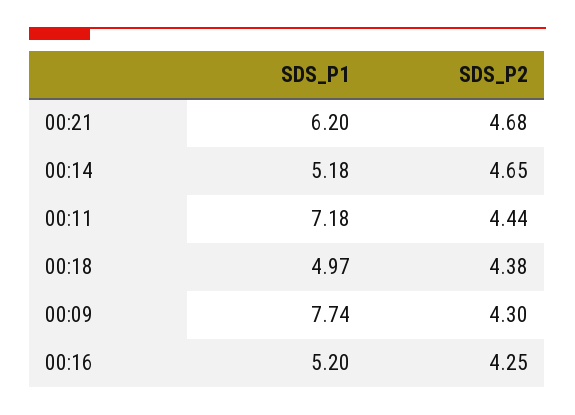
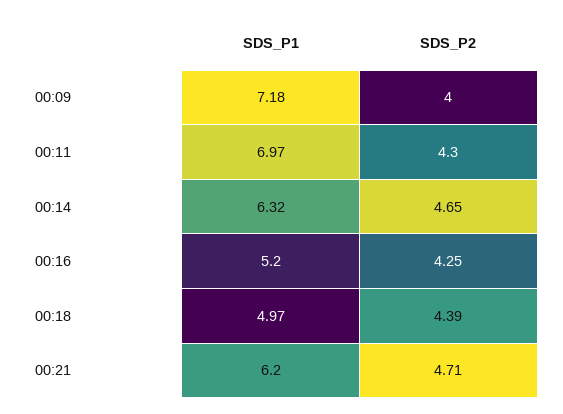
  {
    "SDS_P1": {
      "00:21": 6.2,
-     "00:14": 5.18,
+     "00:14": 6.32,
-     "00:11": 7.18,
+     "00:11": 6.97,
      "00:18": 4.97,
-     "00:09": 7.74,
+     "00:09": 7.18,
      "00:16": 5.2
    },
    "SDS_P2": {
-     "00:21": 4.68,
+     "00:21": 4.71,
      "00:14": 4.65,
-     "00:11": 4.44,
+     "00:11": 4.3,
-     "00:18": 4.38,
+     "00:18": 4.39,
-     "00:09": 4.3,
+     "00:09": 4,
      "00:16": 4.25
    }
  }

